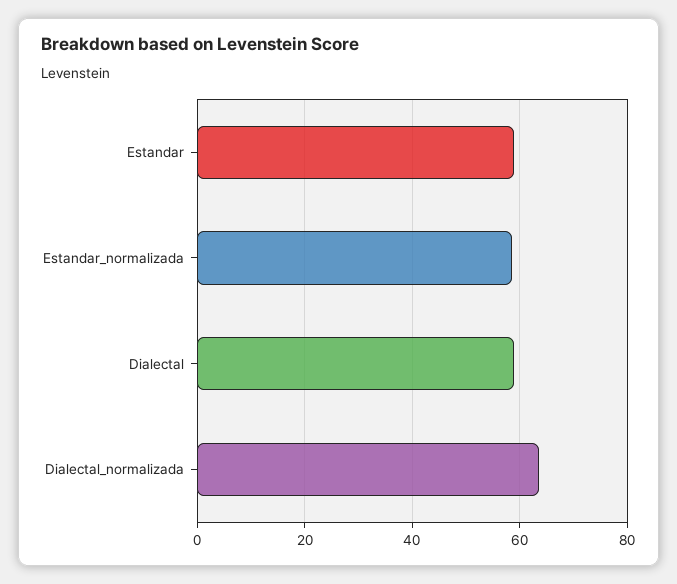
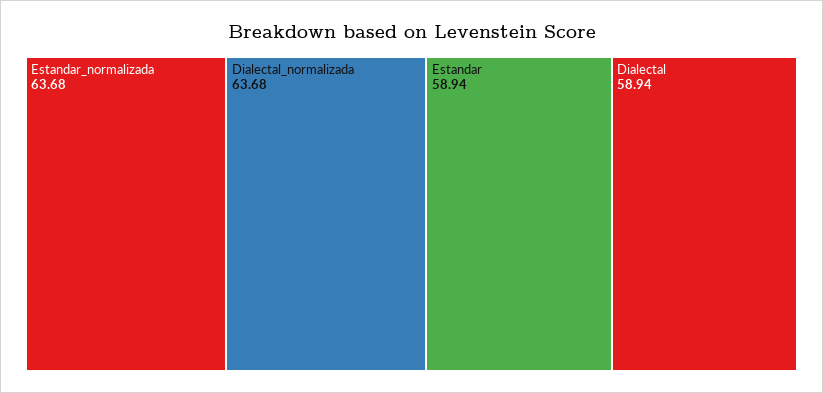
  {
    "Estandar": 58.94,
-   "Estandar_normalizada": 58,
+   "Estandar_normalizada": 63.68,
    "Dialectal": 58.94,
    "Dialectal_normalizada": 63.68
  }

